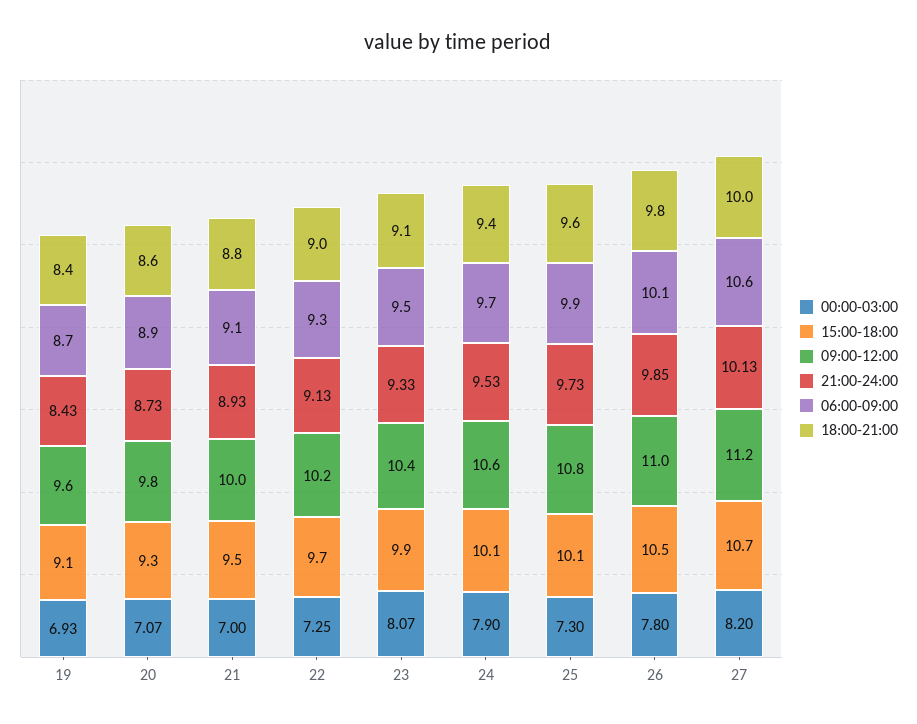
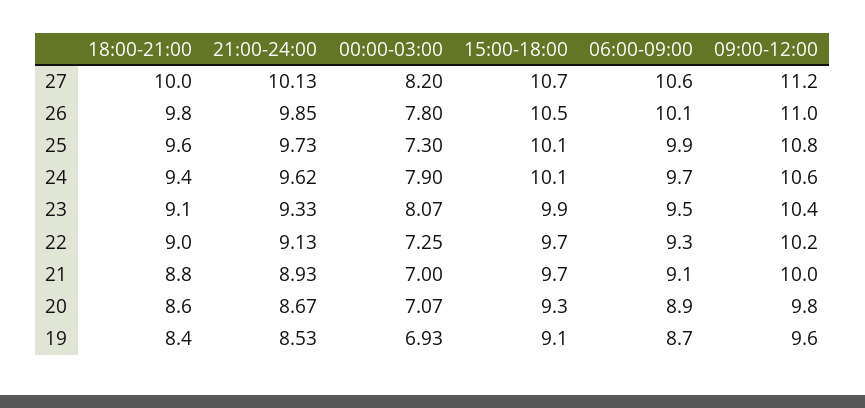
  {
    "00:00-03:00": {
      "19": 6.93,
      "20": 7.07,
      "21": 7,
      "22": 7.25,
      "23": 8.07,
      "24": 7.9,
      "25": 7.3,
      "26": 7.8,
      "27": 8.2
    },
    "15:00-18:00": {
      "19": 9.1,
      "20": 9.3,
-     "21": 9.5,
+     "21": 9.7,
      "22": 9.7,
      "23": 9.9,
      "24": 10.1,
      "25": 10.1,
      "26": 10.5,
      "27": 10.7
    },
    "09:00-12:00": {
      "19": 9.6,
      "20": 9.8,
      "21": 10,
      "22": 10.2,
      "23": 10.4,
      "24": 10.6,
      "25": 10.8,
      "26": 11,
      "27": 11.2
    },
    "21:00-24:00": {
-     "19": 8.43,
+     "19": 8.53,
-     "20": 8.73,
+     "20": 8.67,
      "21": 8.93,
      "22": 9.13,
      "23": 9.33,
-     "24": 9.53,
+     "24": 9.62,
      "25": 9.73,
      "26": 9.85,
      "27": 10.13
    },
    "06:00-09:00": {
      "19": 8.7,
      "20": 8.9,
      "21": 9.1,
      "22": 9.3,
      "23": 9.5,
      "24": 9.7,
      "25": 9.9,
      "26": 10.1,
      "27": 10.6
    },
    "18:00-21:00": {
      "19": 8.4,
      "20": 8.6,
      "21": 8.8,
      "22": 9,
      "23": 9.1,
      "24": 9.4,
      "25": 9.6,
      "26": 9.8,
      "27": 10
    }
  }

